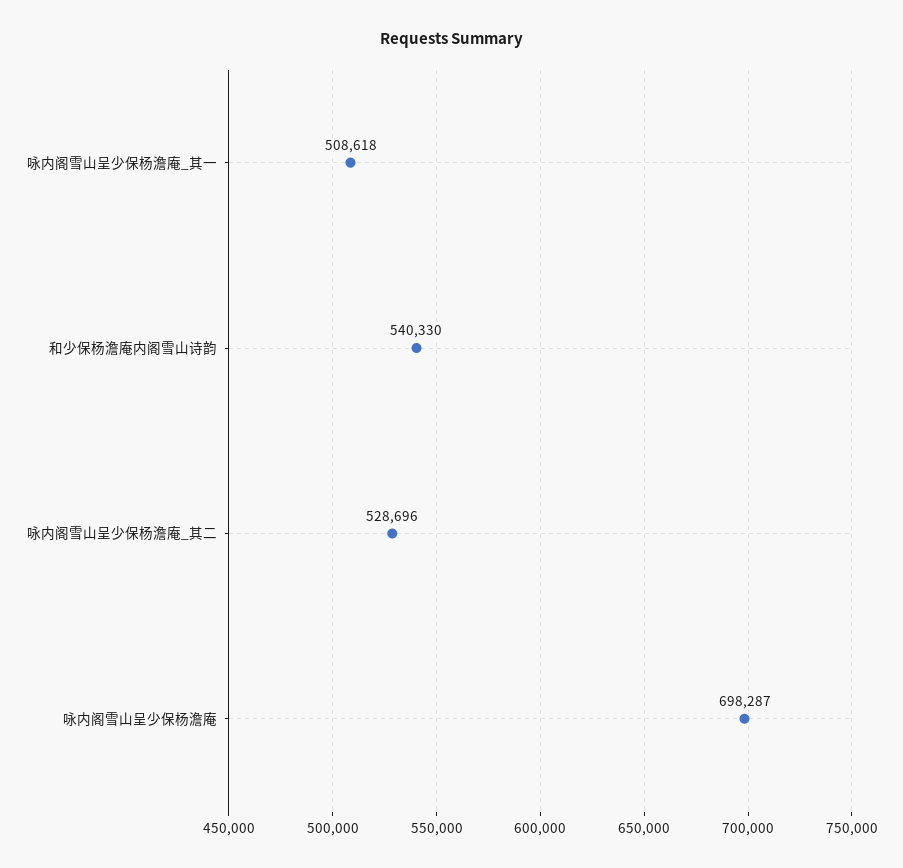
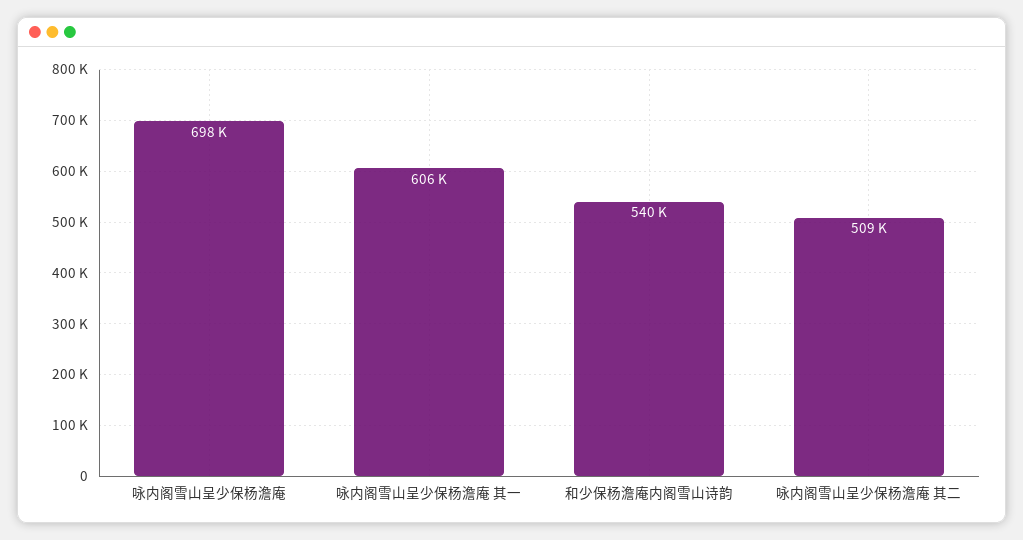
  {
-   "咏内阁雪山呈少保杨澹庵_其一": 508618,
+   "咏内阁雪山呈少保杨澹庵_其一": 606000,
    "和少保杨澹庵内阁雪山诗韵": 540330,
-   "咏内阁雪山呈少保杨澹庵_其二": 528696,
+   "咏内阁雪山呈少保杨澹庵_其二": 509000,
    "咏内阁雪山呈少保杨澹庵": 698287
  }

